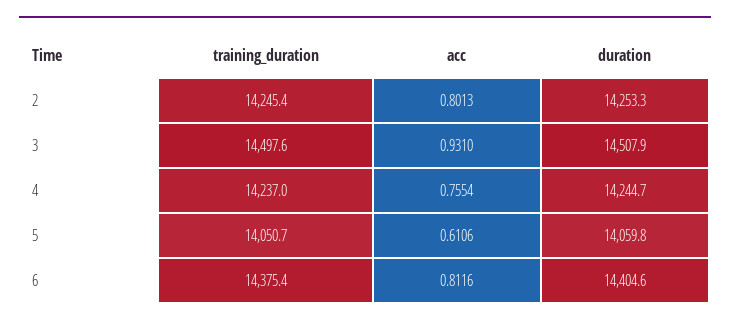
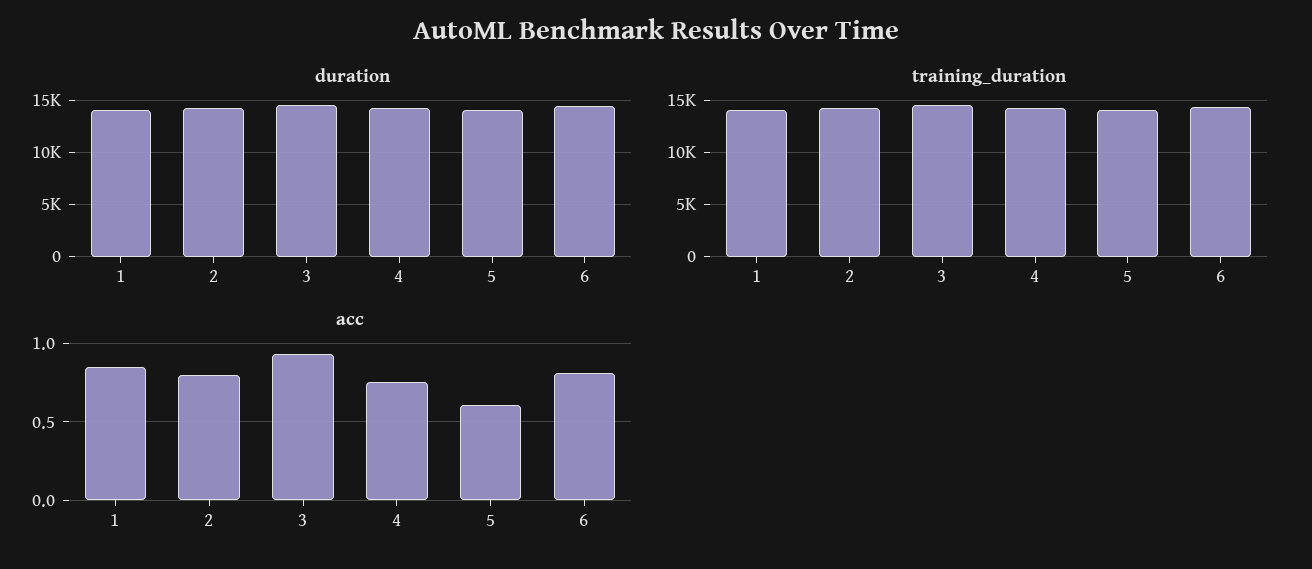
  {
    "training_duration": {
      "2": 14245.4,
      "3": 14497.6,
      "4": 14237,
      "5": 14050.7,
-     "6": 14375.4
+     "6": 14375.4,
+     "1": 14000
    },
    "acc": {
      "2": 0.8013,
      "3": 0.931,
      "4": 0.7554,
      "5": 0.6106,
-     "6": 0.8116
+     "6": 0.8116,
+     "1": 0.85
    },
    "duration": {
      "2": 14253.3,
      "3": 14507.9,
      "4": 14244.7,
      "5": 14059.8,
-     "6": 14404.6
+     "6": 14404.6,
+     "1": 14000
    }
  }

